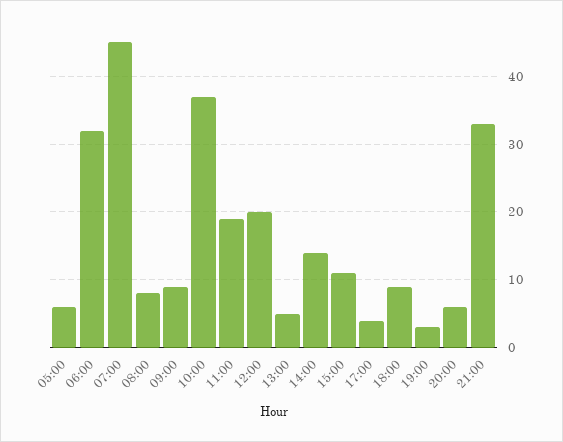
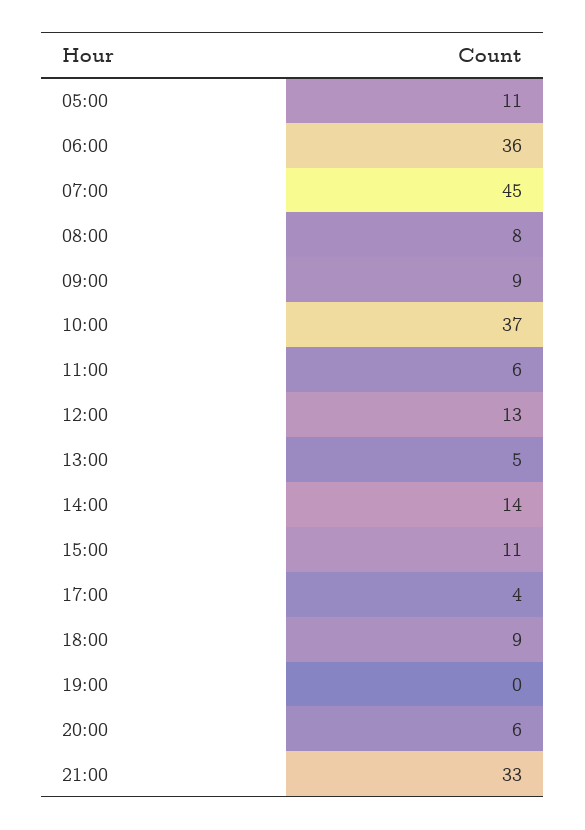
  {
-   "05:00": 6,
+   "05:00": 11,
-   "06:00": 32,
+   "06:00": 36,
    "07:00": 45,
    "08:00": 8,
    "09:00": 9,
    "10:00": 37,
-   "11:00": 19,
+   "11:00": 6,
-   "12:00": 20,
+   "12:00": 13,
    "13:00": 5,
    "14:00": 14,
    "15:00": 11,
    "17:00": 4,
    "18:00": 9,
-   "19:00": 3,
+   "19:00": 0,
    "20:00": 6,
    "21:00": 33
  }

